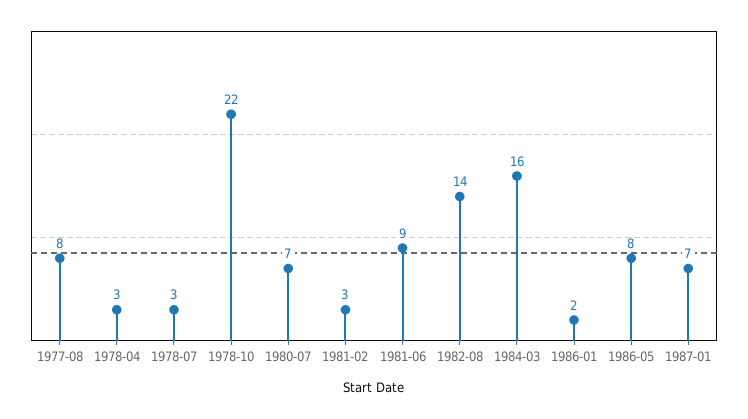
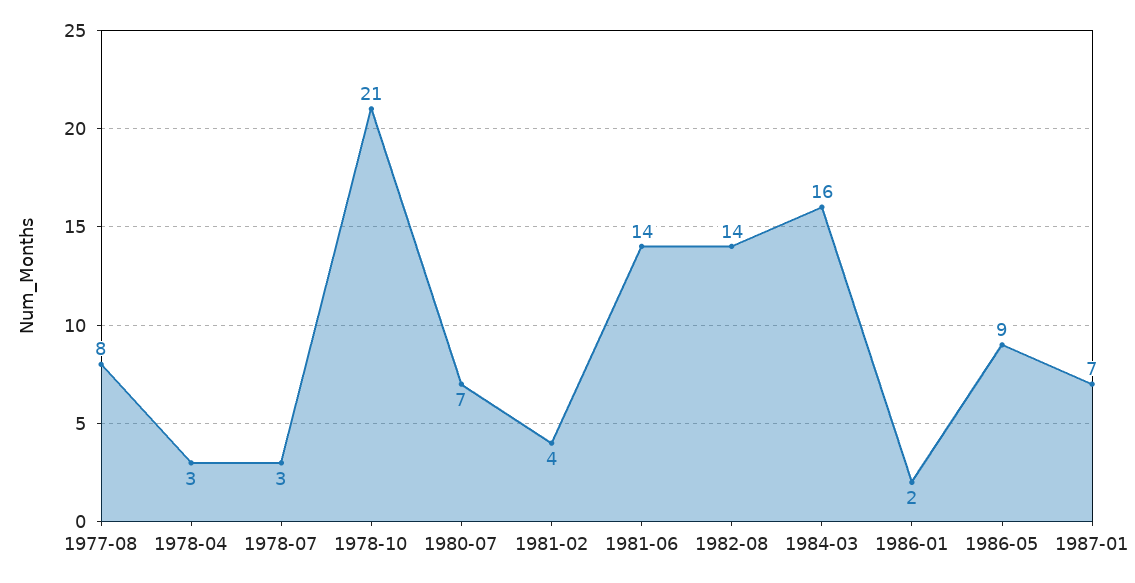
  {
    "1977-08": 8,
    "1978-04": 3,
    "1978-07": 3,
-   "1978-10": 22,
+   "1978-10": 21,
    "1980-07": 7,
-   "1981-02": 3,
+   "1981-02": 4,
-   "1981-06": 9,
+   "1981-06": 14,
    "1982-08": 14,
    "1984-03": 16,
    "1986-01": 2,
-   "1986-05": 8,
+   "1986-05": 9,
    "1987-01": 7
  }

